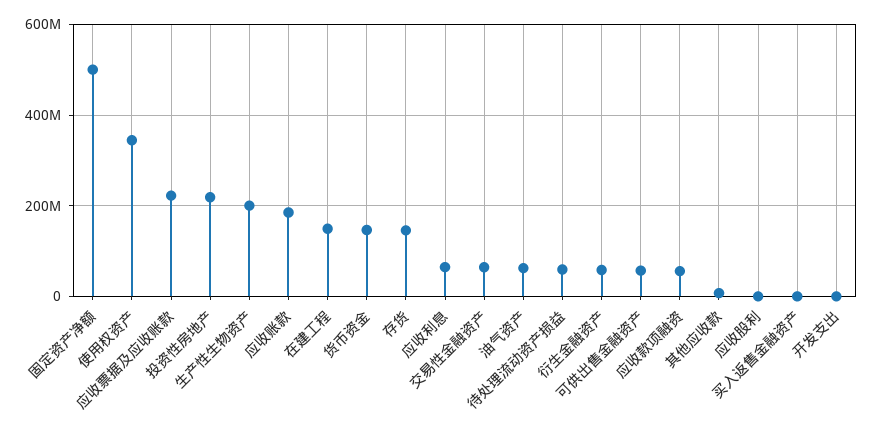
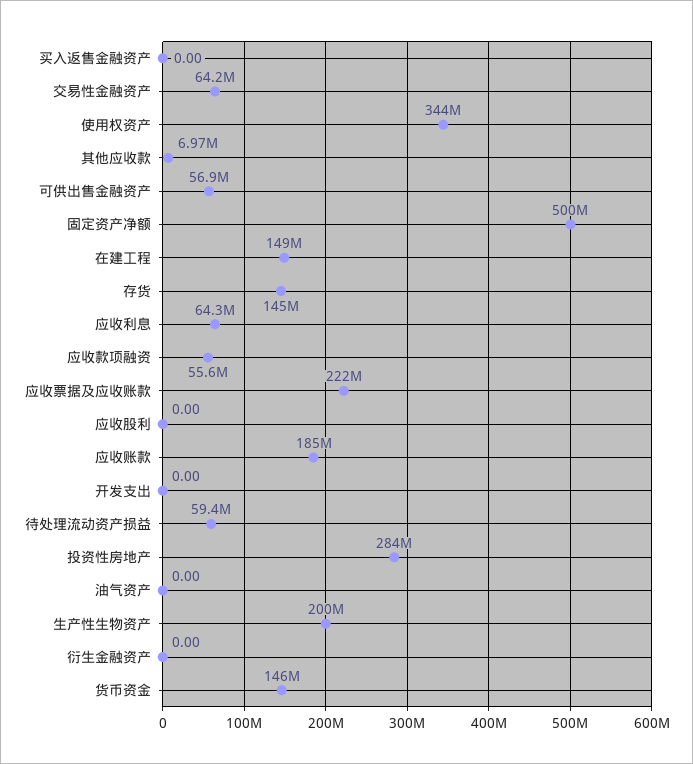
  {
    "固定资产净额": 500000000,
    "使用权资产": 344000000,
    "应收票据及应收账款": 222000000,
-   "投资性房地产": 220000000,
+   "投资性房地产": 284000000,
    "生产性生物资产": 200000000,
    "应收账款": 185000000,
    "在建工程": 149000000,
    "货币资金": 146000000,
    "存货": 145000000,
    "应收利息": 64300000,
    "交易性金融资产": 64200000,
-   "油气资产": 60000000,
+   "油气资产": 0,
    "待处理流动资产损益": 59400000,
-   "衍生金融资产": 60000000,
+   "衍生金融资产": 0,
    "可供出售金融资产": 56900000,
    "应收款项融资": 55600000,
    "其他应收款": 6970000,
    "应收股利": 0,
    "买入返售金融资产": 0,
    "开发支出": 0
  }

